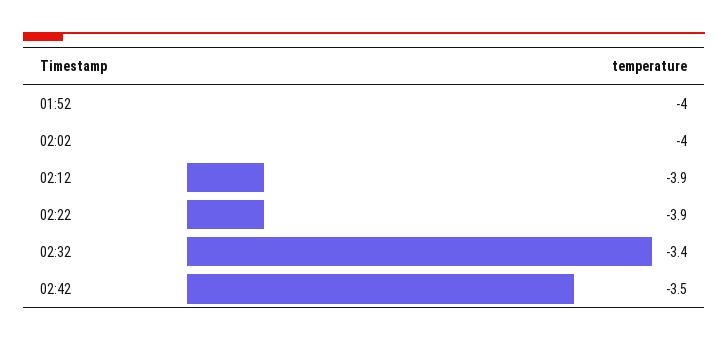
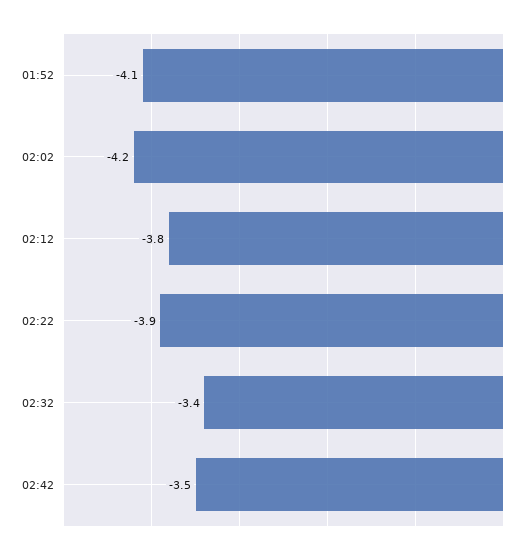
  {
-   "01:52": -4,
+   "01:52": -4.1,
-   "02:02": -4,
+   "02:02": -4.2,
-   "02:12": -3.9,
+   "02:12": -3.8,
    "02:22": -3.9,
    "02:32": -3.4,
    "02:42": -3.5
  }

